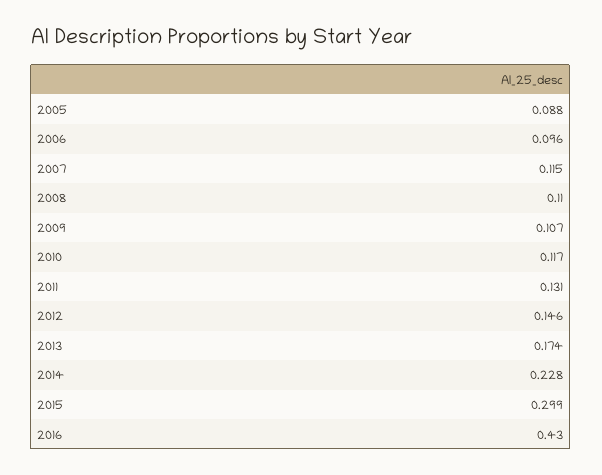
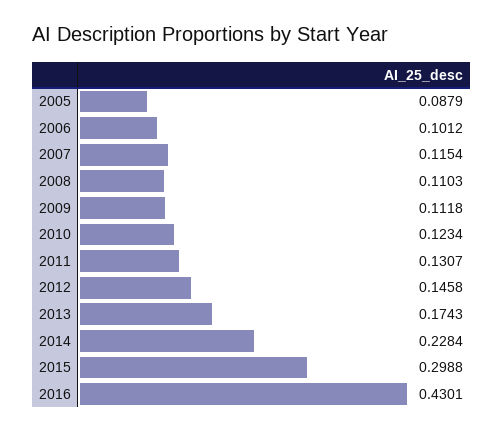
  {
    "2005": 0.0879,
-   "2006": 0.096,
+   "2006": 0.1012,
    "2007": 0.1154,
    "2008": 0.1103,
-   "2009": 0.107,
+   "2009": 0.1118,
-   "2010": 0.117,
+   "2010": 0.1234,
    "2011": 0.1307,
    "2012": 0.1458,
    "2013": 0.1743,
    "2014": 0.2284,
    "2015": 0.2988,
    "2016": 0.4301
  }

